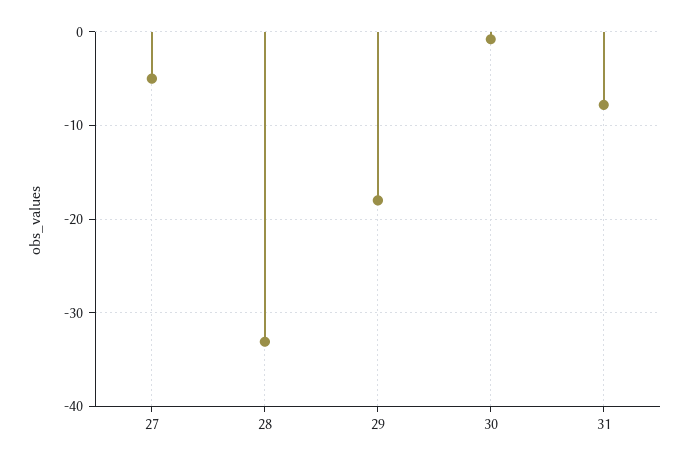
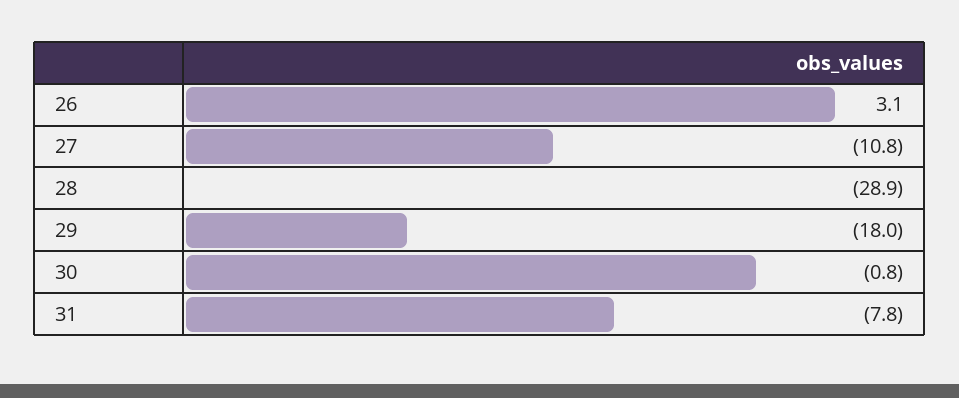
  {
-   "27": -5,
+   "27": -10.8,
-   "28": -33,
+   "28": -28.9,
    "29": -18,
    "30": -0.8,
-   "31": -7.8
+   "31": -7.8,
+   "26": 3.1
  }

